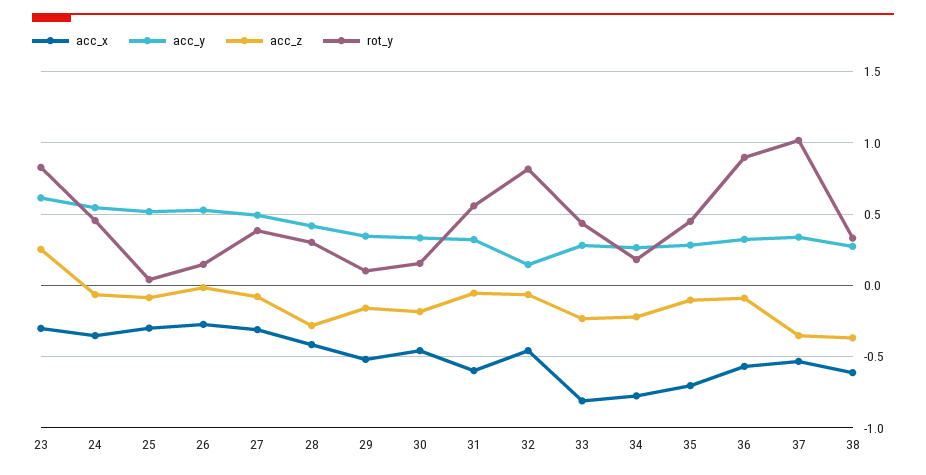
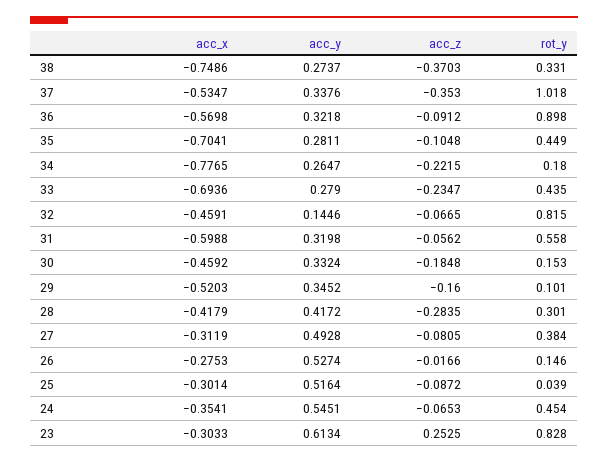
  {
    "acc_x": {
      "23": -0.3033,
      "24": -0.3541,
      "25": -0.3014,
      "26": -0.2753,
      "27": -0.3119,
      "28": -0.4179,
      "29": -0.5203,
      "30": -0.4592,
      "31": -0.5988,
      "32": -0.4591,
-     "33": -0.8,
+     "33": -0.6936,
      "34": -0.7765,
      "35": -0.7041,
      "36": -0.5698,
      "37": -0.5347,
-     "38": -0.6
+     "38": -0.7486
    },
    "acc_y": {
      "23": 0.6134,
      "24": 0.5451,
      "25": 0.5164,
      "26": 0.5274,
      "27": 0.4928,
      "28": 0.4172,
      "29": 0.3452,
      "30": 0.3324,
      "31": 0.3198,
      "32": 0.1446,
      "33": 0.279,
      "34": 0.2647,
      "35": 0.2811,
      "36": 0.3218,
      "37": 0.3376,
      "38": 0.2737
    },
    "acc_z": {
      "23": 0.2525,
      "24": -0.0653,
      "25": -0.0872,
      "26": -0.0166,
      "27": -0.0805,
      "28": -0.2835,
      "29": -0.16,
      "30": -0.1848,
      "31": -0.0562,
      "32": -0.0665,
      "33": -0.2347,
      "34": -0.2215,
      "35": -0.1048,
      "36": -0.0912,
      "37": -0.353,
      "38": -0.3703
    },
    "rot_y": {
      "23": 0.828,
      "24": 0.454,
      "25": 0.039,
      "26": 0.146,
      "27": 0.384,
      "28": 0.301,
      "29": 0.101,
      "30": 0.153,
      "31": 0.558,
      "32": 0.815,
      "33": 0.435,
      "34": 0.18,
      "35": 0.449,
      "36": 0.898,
      "37": 1.018,
      "38": 0.331
    }
  }

